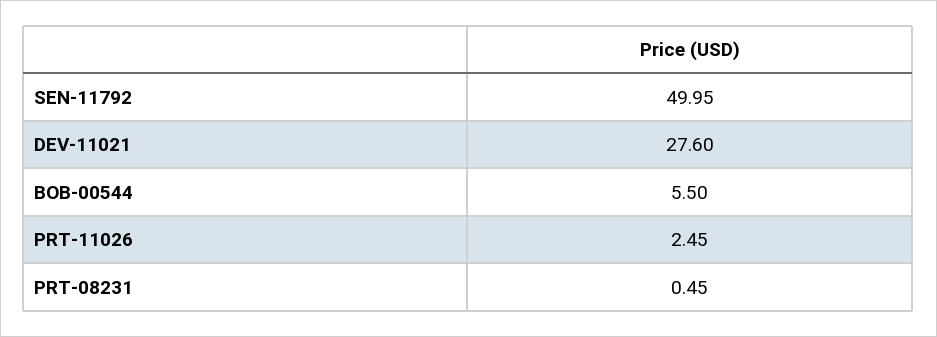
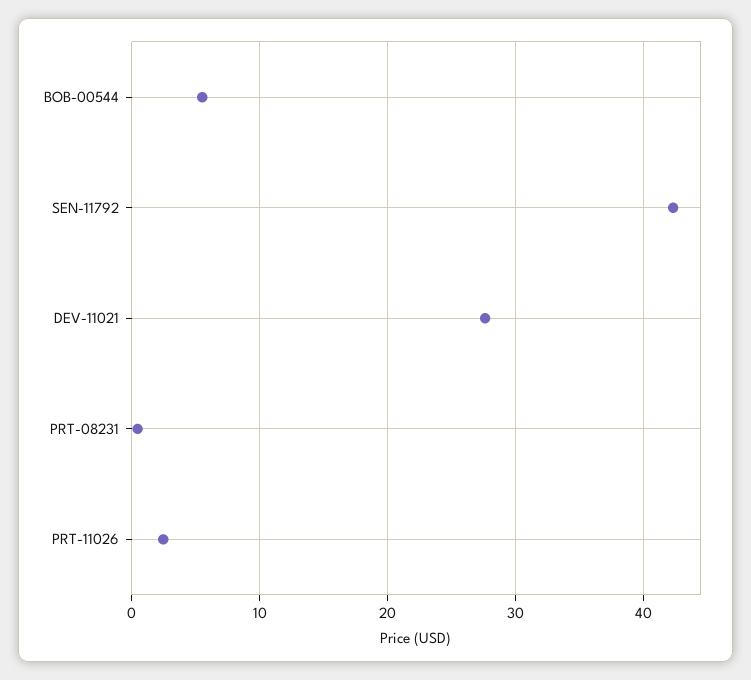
  {
-   "SEN-11792": 49.95,
+   "SEN-11792": 42,
    "DEV-11021": 27.6,
    "BOB-00544": 5.5,
    "PRT-11026": 2.45,
    "PRT-08231": 0.45
  }

